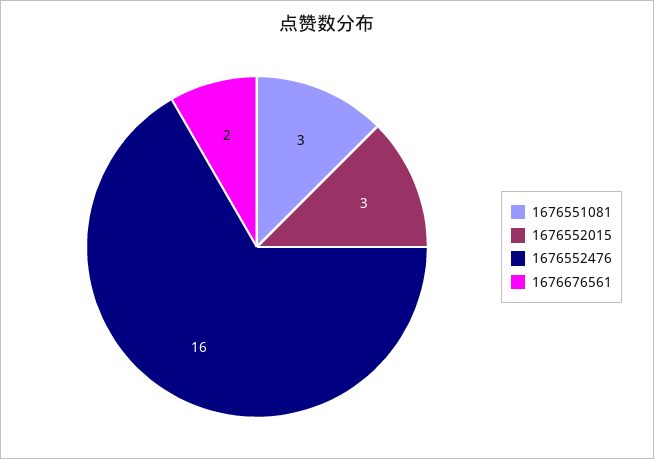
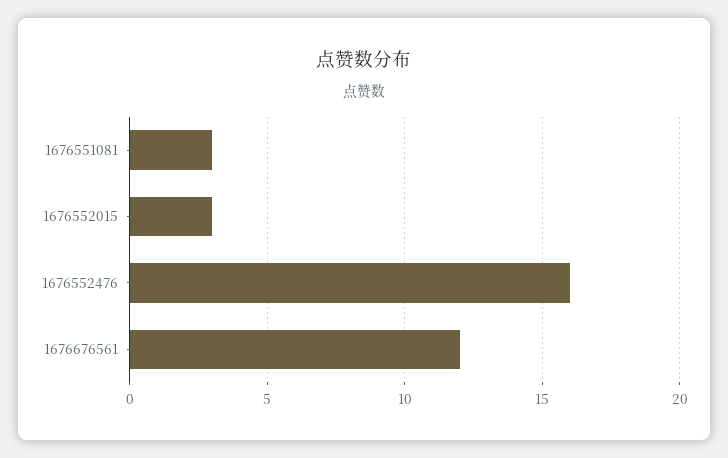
  {
    "1676551081": 3,
    "1676552015": 3,
    "1676552476": 16,
-   "1676676561": 2
+   "1676676561": 12
  }

